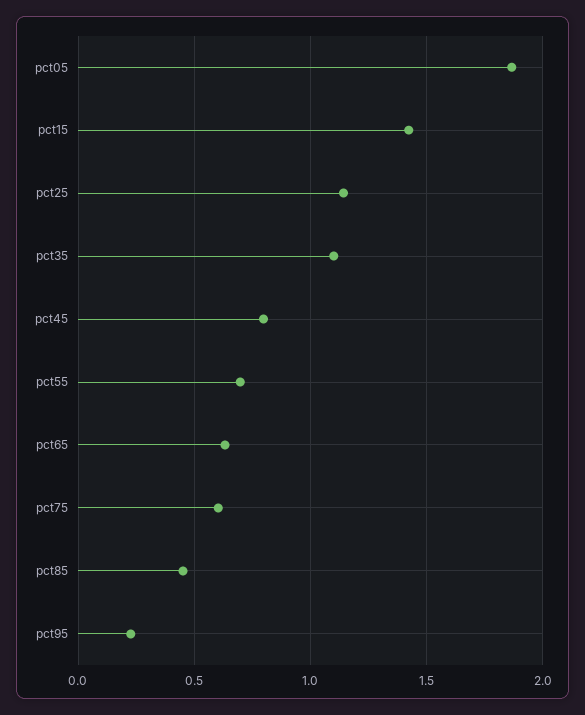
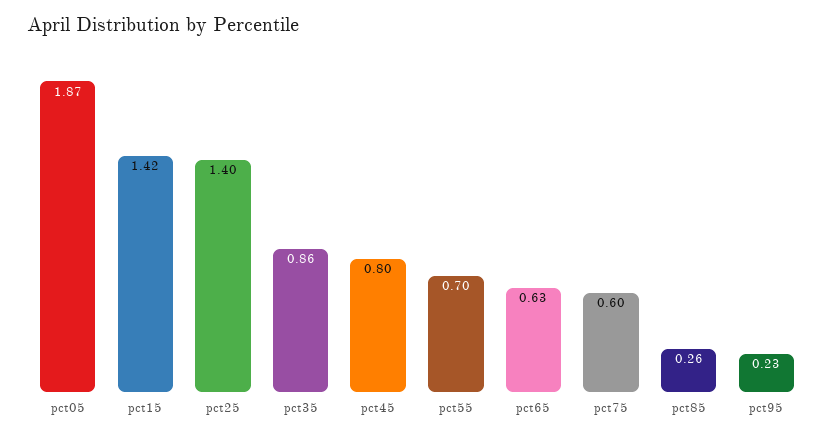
  {
    "pct05": 1.87,
    "pct15": 1.42,
-   "pct25": 1.15,
+   "pct25": 1.4,
-   "pct35": 1.1,
+   "pct35": 0.86,
    "pct45": 0.8,
    "pct55": 0.7,
    "pct65": 0.63,
    "pct75": 0.6,
-   "pct85": 0.45,
+   "pct85": 0.26,
    "pct95": 0.23
  }

